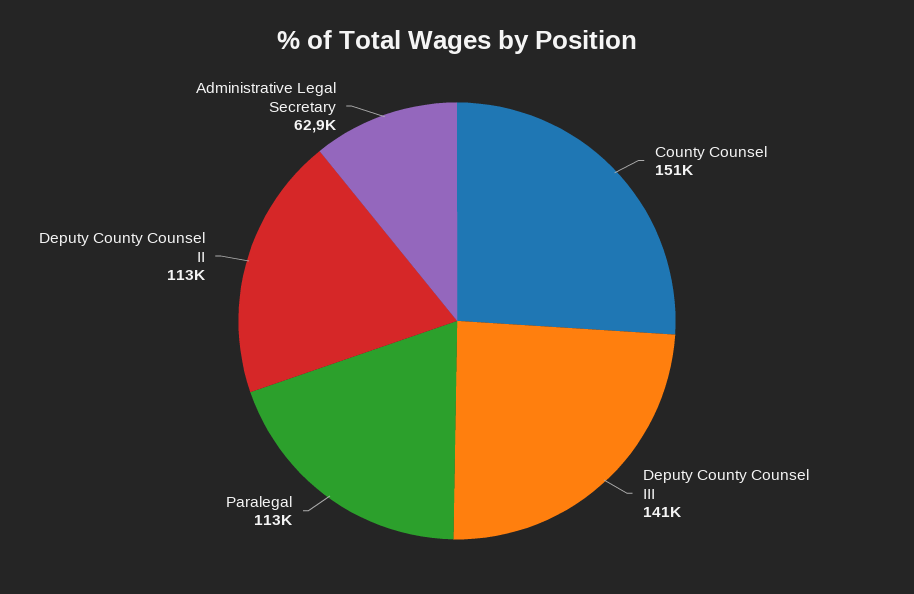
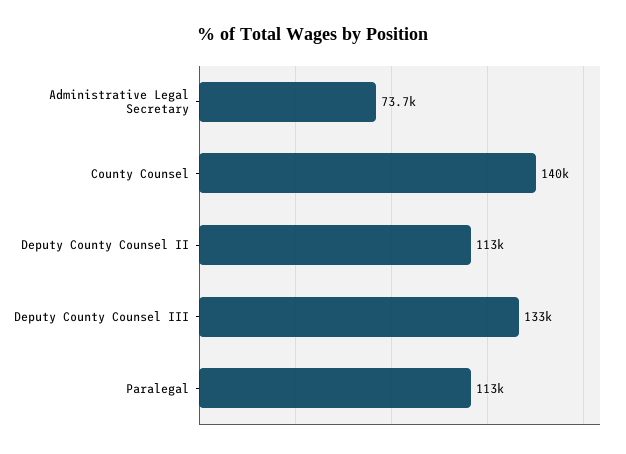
  {
-   "County Counsel": 151000,
+   "County Counsel": 140000,
-   "Deputy County Counsel III": 141000,
+   "Deputy County Counsel III": 133000,
    "Paralegal": 113000,
    "Deputy County Counsel II": 113000,
-   "Administrative Legal Secretary": 62900
+   "Administrative Legal Secretary": 73700
  }

